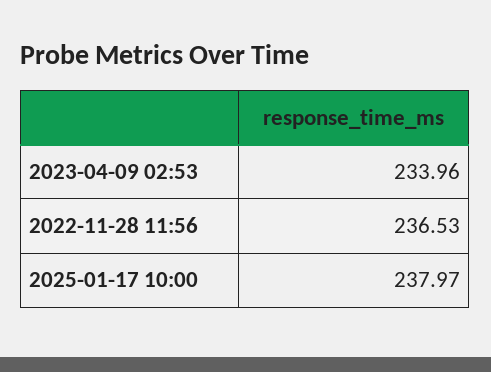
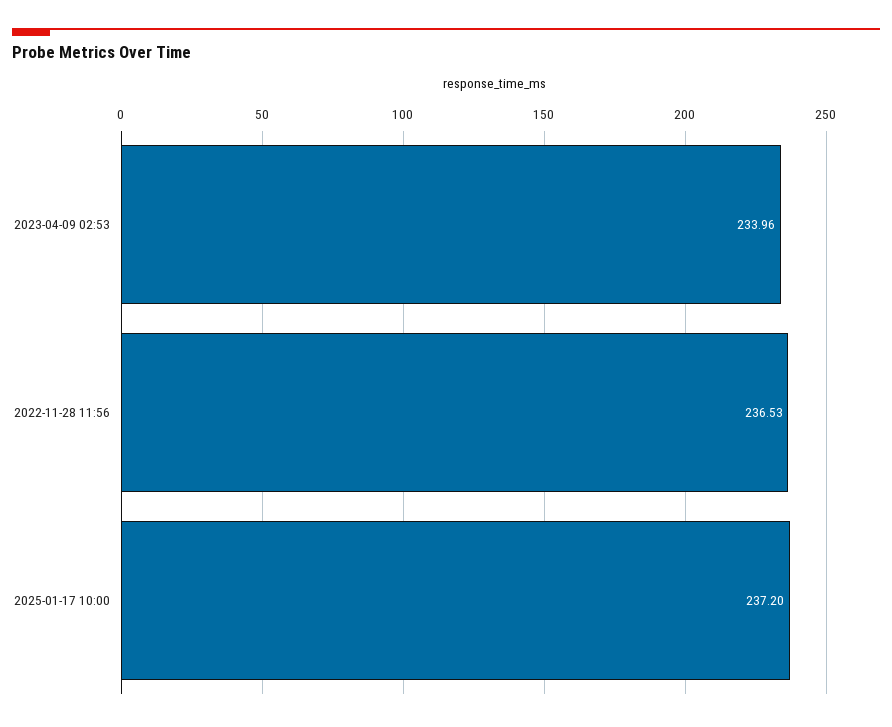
  {
    "2023-04-09 02:53": 233.96,
    "2022-11-28 11:56": 236.53,
-   "2025-01-17 10:00": 237.97
+   "2025-01-17 10:00": 237.2
  }

